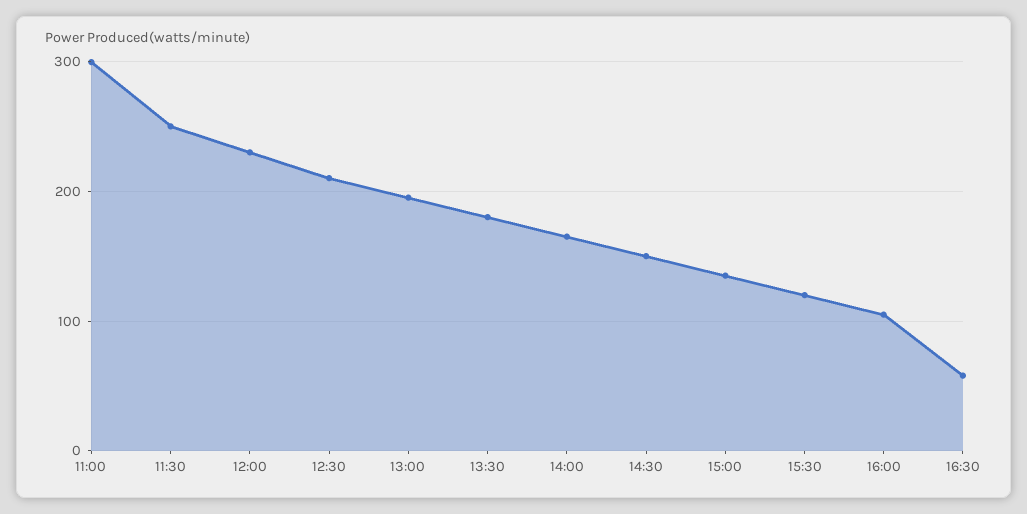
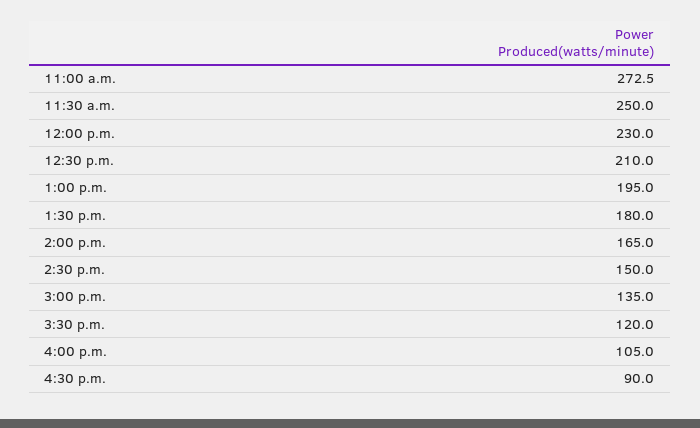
  {
-   "11:00": 300,
+   "11:00": 272.5,
    "11:30": 250,
    "12:00": 230,
    "12:30": 210,
    "13:00": 195,
    "13:30": 180,
    "14:00": 165,
    "14:30": 150,
    "15:00": 135,
    "15:30": 120,
    "16:00": 105,
-   "16:30": 60
+   "16:30": 90
  }

